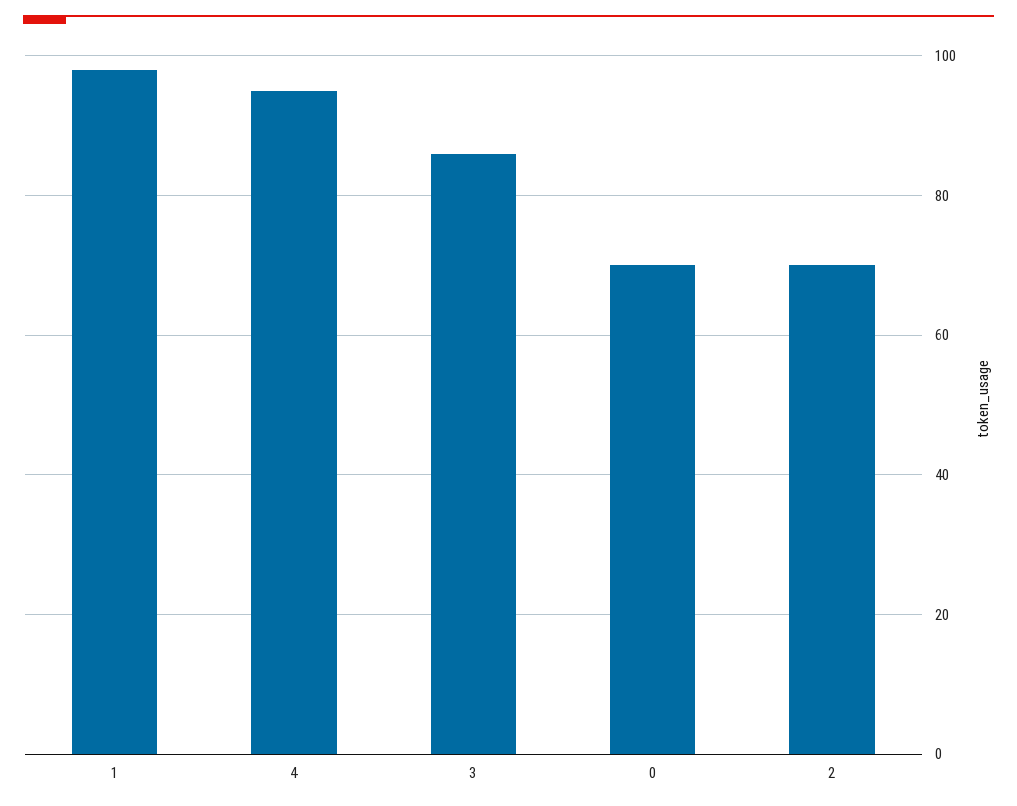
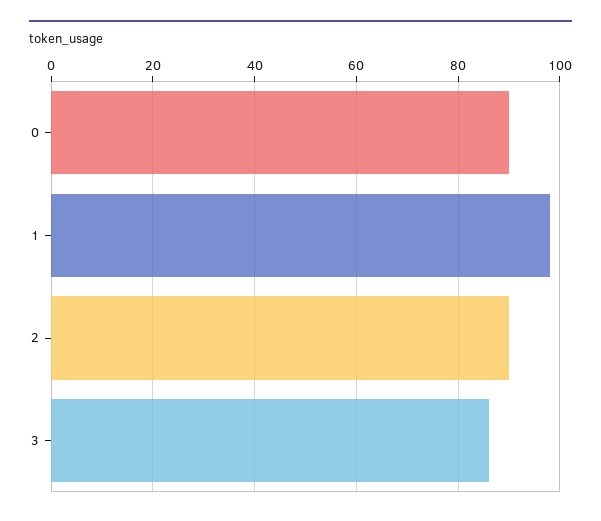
  {
    "1": 100,
-   "4": 95,
    "3": 85,
-   "0": 70,
+   "0": 90,
-   "2": 70
+   "2": 90
  }

